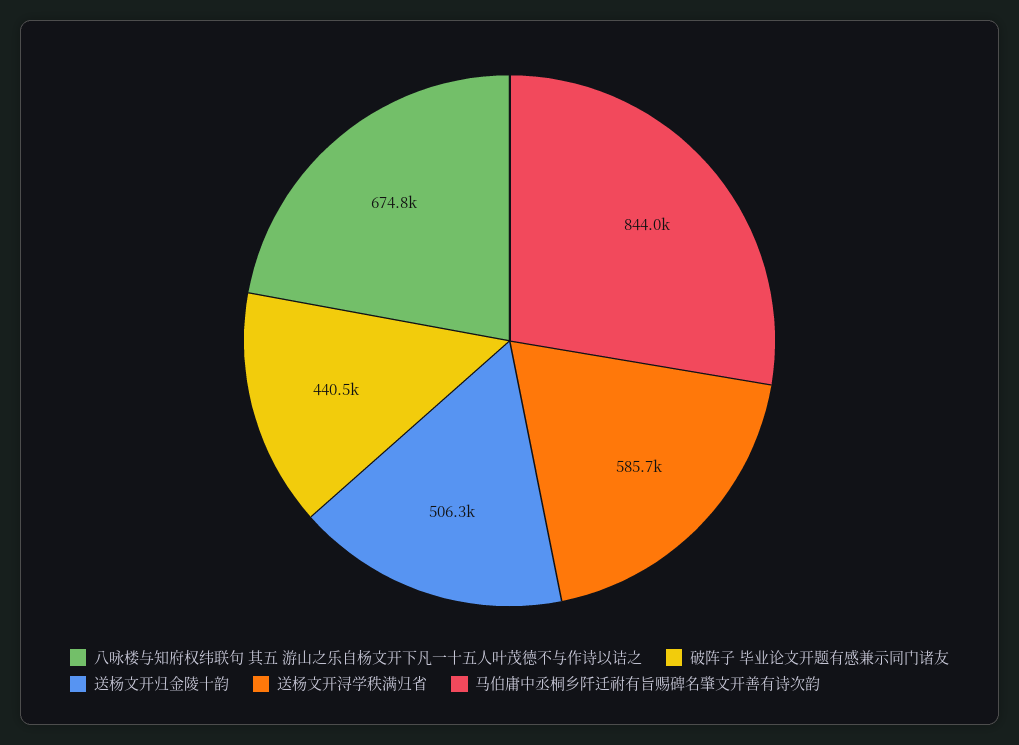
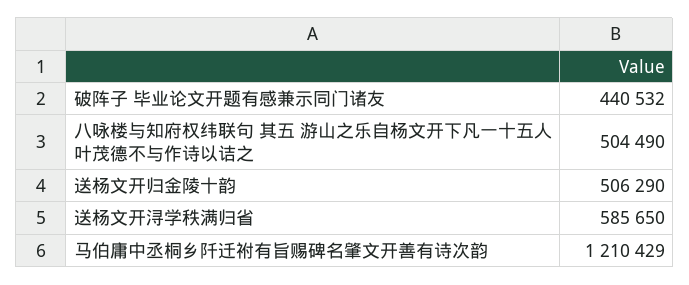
  {
-   "八咏楼与知府权纬联句 其五 游山之乐自杨文开下凡一十五人叶茂德不与作诗以诘之": 674800,
+   "八咏楼与知府权纬联句 其五 游山之乐自杨文开下凡一十五人叶茂德不与作诗以诘之": 504490,
    "破阵子 毕业论文开题有感兼示同门诸友": 440532,
    "送杨文开归金陵十韵": 506290,
    "送杨文开浔学秩满归省": 585650,
-   "马伯庸中丞桐乡阡迁祔有旨赐碑名肇文开善有诗次韵": 844000
+   "马伯庸中丞桐乡阡迁祔有旨赐碑名肇文开善有诗次韵": 1210429
  }

